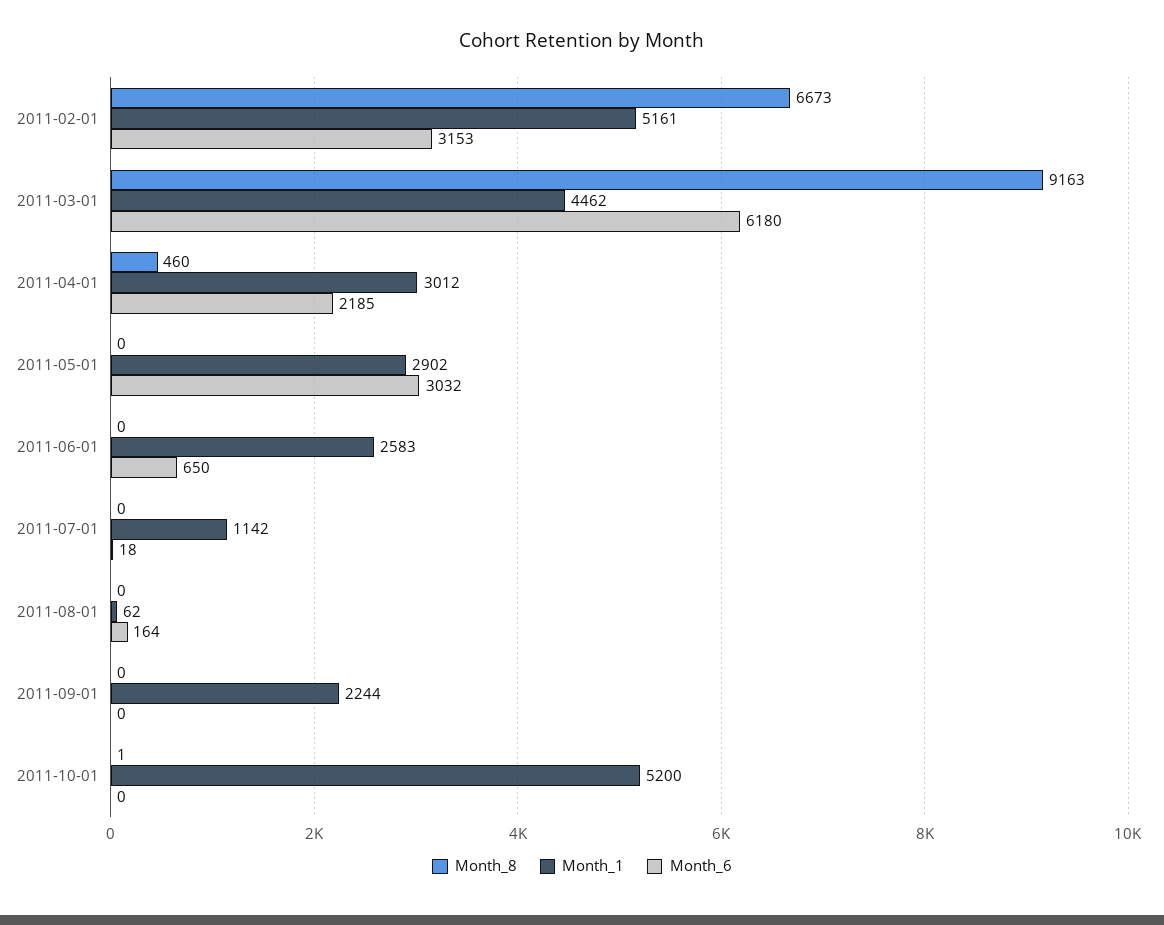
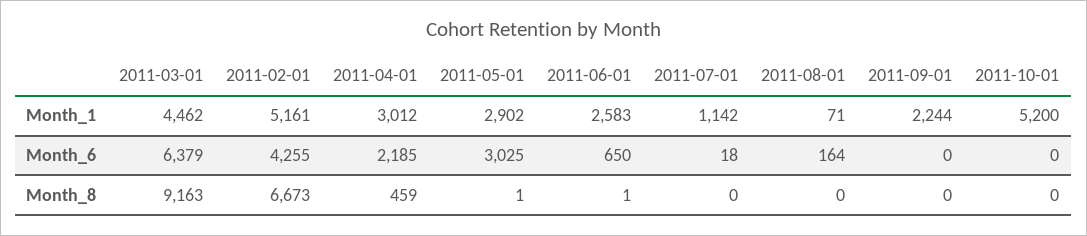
  {
    "Month_8": {
      "2011-02-01": 6673,
      "2011-03-01": 9163,
-     "2011-04-01": 460,
+     "2011-04-01": 459,
-     "2011-05-01": 0,
+     "2011-05-01": 1,
-     "2011-06-01": 0,
+     "2011-06-01": 1,
      "2011-07-01": 0,
      "2011-08-01": 0,
      "2011-09-01": 0,
-     "2011-10-01": 1
+     "2011-10-01": 0
    },
    "Month_1": {
      "2011-02-01": 5161,
      "2011-03-01": 4462,
      "2011-04-01": 3012,
      "2011-05-01": 2902,
      "2011-06-01": 2583,
      "2011-07-01": 1142,
-     "2011-08-01": 62,
+     "2011-08-01": 71,
      "2011-09-01": 2244,
      "2011-10-01": 5200
    },
    "Month_6": {
-     "2011-02-01": 3153,
+     "2011-02-01": 4255,
-     "2011-03-01": 6180,
+     "2011-03-01": 6379,
      "2011-04-01": 2185,
-     "2011-05-01": 3032,
+     "2011-05-01": 3025,
      "2011-06-01": 650,
      "2011-07-01": 18,
      "2011-08-01": 164,
      "2011-09-01": 0,
      "2011-10-01": 0
    }
  }

